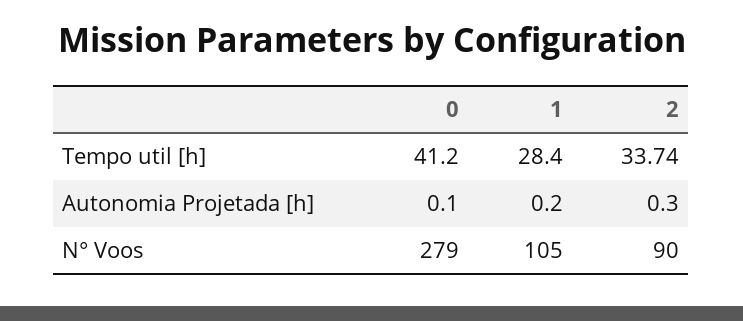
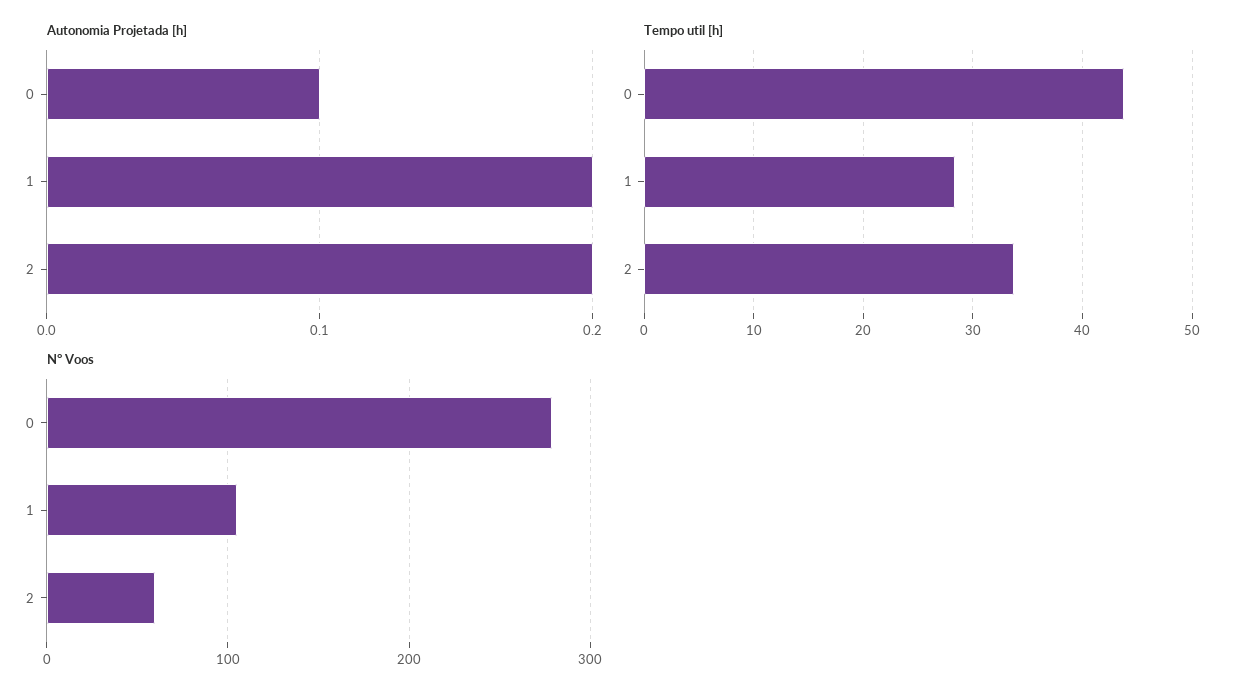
  {
    "Tempo util [h]": {
-     "0": 41.2,
+     "0": 44,
      "1": 28.4,
      "2": 33.74
    },
    "Autonomia Projetada [h]": {
      "0": 0.1,
      "1": 0.2,
-     "2": 0.3
+     "2": 0.2
    },
    "N° Voos": {
      "0": 279,
      "1": 105,
-     "2": 90
+     "2": 60
    }
  }

